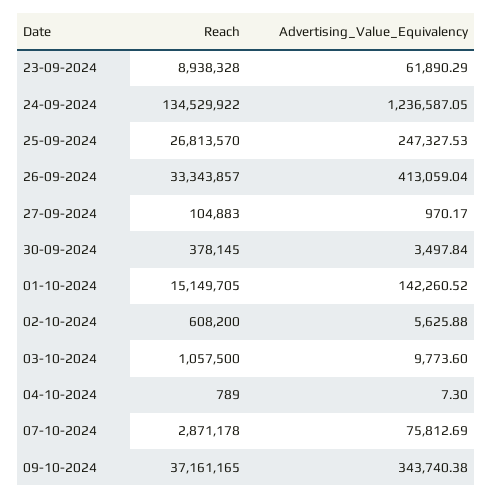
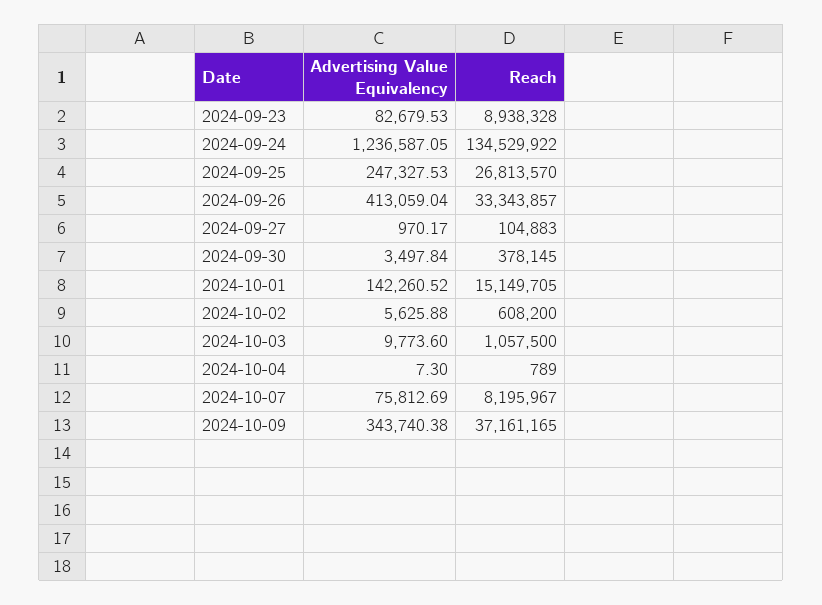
  {
    "Reach": {
      "23-09-2024": 8938328,
      "24-09-2024": 134529922,
      "25-09-2024": 26813570,
      "26-09-2024": 33343857,
      "27-09-2024": 104883,
      "30-09-2024": 378145,
      "01-10-2024": 15149705,
      "02-10-2024": 608200,
      "03-10-2024": 1057500,
      "04-10-2024": 789,
-     "07-10-2024": 2871178,
+     "07-10-2024": 8195967,
      "09-10-2024": 37161165
    },
    "Advertising_Value_Equivalency": {
-     "23-09-2024": 61890.29,
+     "23-09-2024": 82679.53,
      "24-09-2024": 1236587.05,
      "25-09-2024": 247327.53,
      "26-09-2024": 413059.04,
      "27-09-2024": 970.17,
      "30-09-2024": 3497.84,
      "01-10-2024": 142260.52,
      "02-10-2024": 5625.88,
      "03-10-2024": 9773.6,
      "04-10-2024": 7.3,
      "07-10-2024": 75812.69,
      "09-10-2024": 343740.38
    }
  }

